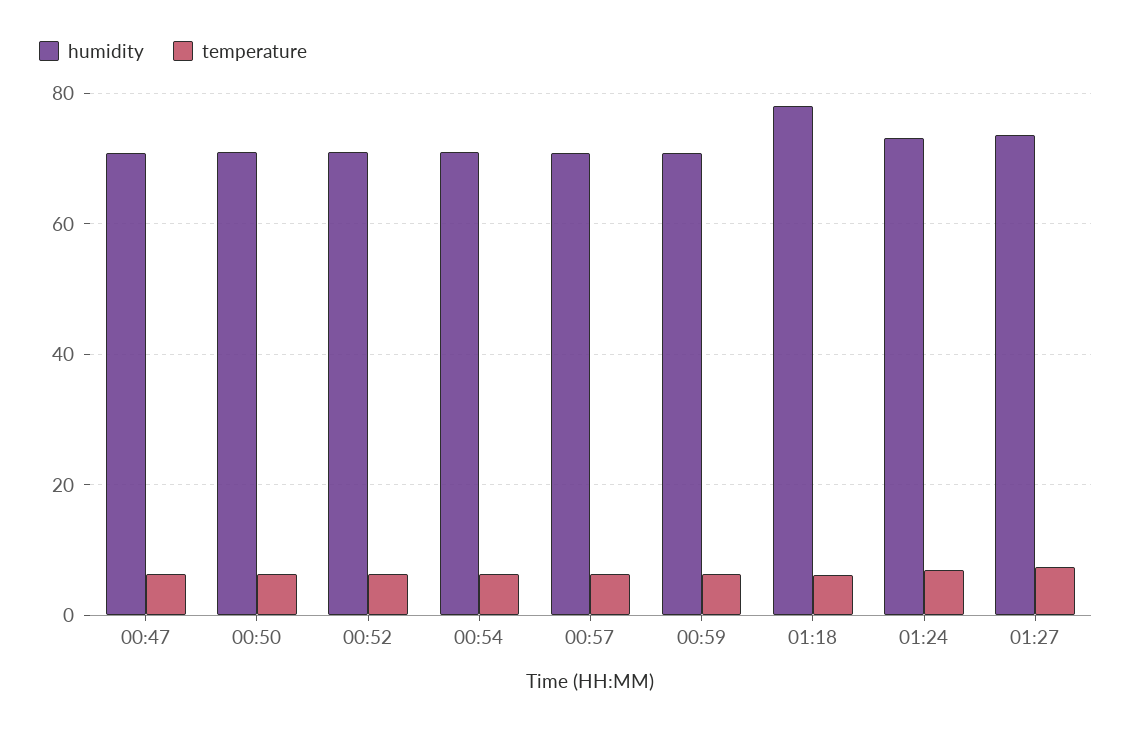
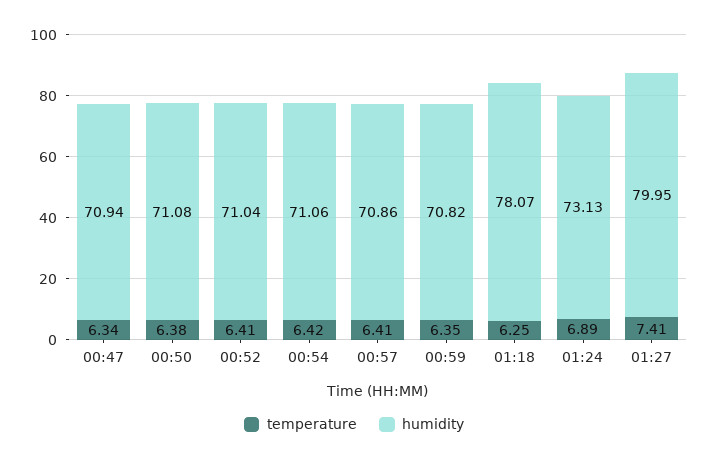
  {
    "humidity": {
      "00:47": 70.94,
      "00:50": 71.08,
      "00:52": 71.04,
      "00:54": 71.06,
      "00:57": 70.86,
      "00:59": 70.82,
      "01:18": 78.07,
      "01:24": 73.13,
-     "01:27": 74
+     "01:27": 79.95
    },
    "temperature": {
      "00:47": 6.34,
      "00:50": 6.38,
      "00:52": 6.41,
      "00:54": 6.42,
      "00:57": 6.41,
      "00:59": 6.35,
      "01:18": 6.25,
      "01:24": 6.89,
      "01:27": 7.41
    }
  }

